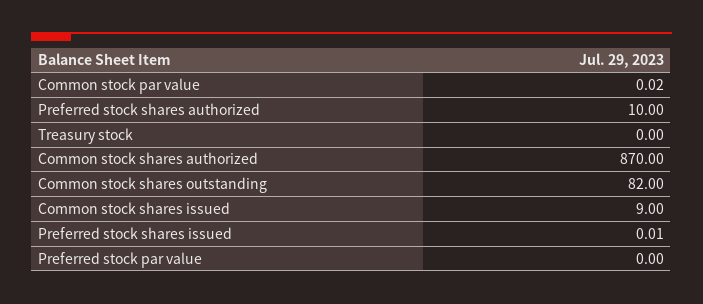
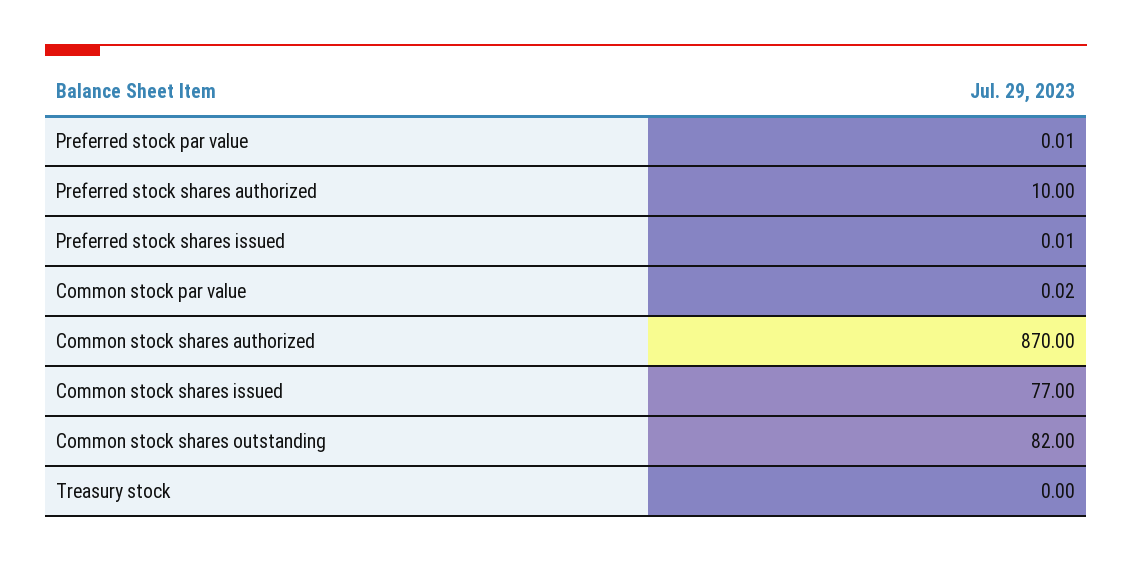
  {
    "Common stock par value": 0.02,
    "Preferred stock shares authorized": 10,
    "Treasury stock": 0,
    "Common stock shares authorized": 870,
    "Common stock shares outstanding": 82,
-   "Common stock shares issued": 9,
+   "Common stock shares issued": 77,
    "Preferred stock shares issued": 0.01,
-   "Preferred stock par value": 0
+   "Preferred stock par value": 0.01
  }

